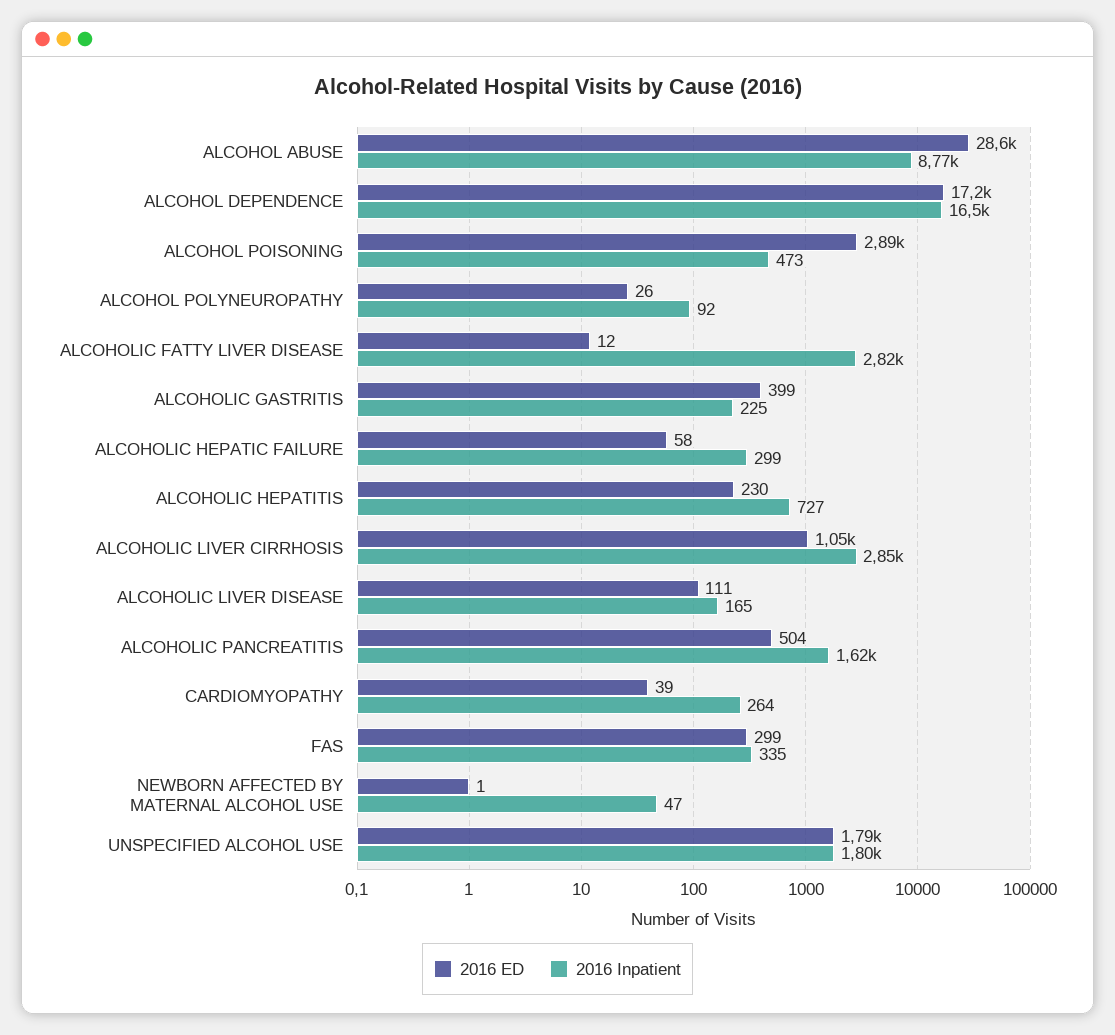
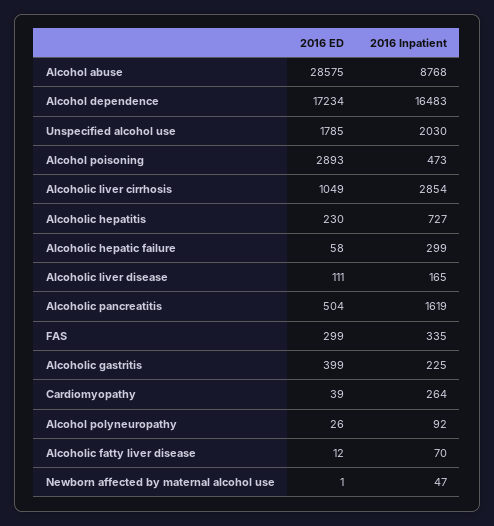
  {
    "2016 ED": {
      "ALCOHOL ABUSE": 28575,
      "ALCOHOL DEPENDENCE": 17234,
      "ALCOHOL POISONING": 2893,
      "ALCOHOL POLYNEUROPATHY": 26,
      "ALCOHOLIC FATTY LIVER DISEASE": 12,
      "ALCOHOLIC GASTRITIS": 399,
      "ALCOHOLIC HEPATIC FAILURE": 58,
      "ALCOHOLIC HEPATITIS": 230,
      "ALCOHOLIC LIVER CIRRHOSIS": 1049,
      "ALCOHOLIC LIVER DISEASE": 111,
      "ALCOHOLIC PANCREATITIS": 504,
      "CARDIOMYOPATHY": 39,
      "FAS": 299,
      "NEWBORN AFFECTED BY MATERNAL ALCOHOL USE": 1,
      "UNSPECIFIED ALCOHOL USE": 1785
    },
    "2016 Inpatient": {
      "ALCOHOL ABUSE": 8768,
      "ALCOHOL DEPENDENCE": 16483,
      "ALCOHOL POISONING": 473,
      "ALCOHOL POLYNEUROPATHY": 92,
-     "ALCOHOLIC FATTY LIVER DISEASE": 2820,
+     "ALCOHOLIC FATTY LIVER DISEASE": 70,
      "ALCOHOLIC GASTRITIS": 225,
      "ALCOHOLIC HEPATIC FAILURE": 299,
      "ALCOHOLIC HEPATITIS": 727,
      "ALCOHOLIC LIVER CIRRHOSIS": 2854,
      "ALCOHOLIC LIVER DISEASE": 165,
      "ALCOHOLIC PANCREATITIS": 1619,
      "CARDIOMYOPATHY": 264,
      "FAS": 335,
      "NEWBORN AFFECTED BY MATERNAL ALCOHOL USE": 47,
-     "UNSPECIFIED ALCOHOL USE": 1800
+     "UNSPECIFIED ALCOHOL USE": 2030
    }
  }

